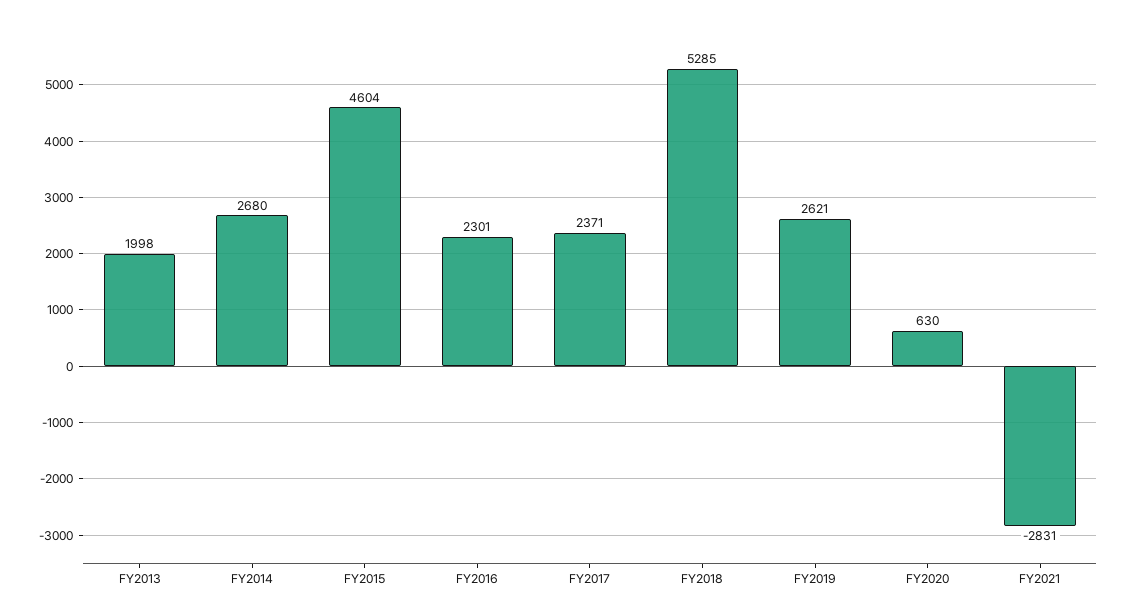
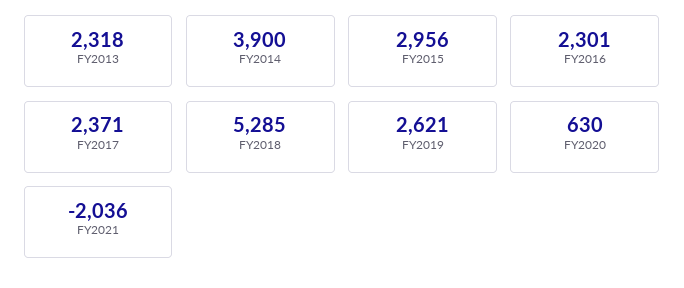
  {
-   "FY2013": 1998,
+   "FY2013": 2318,
-   "FY2014": 2680,
+   "FY2014": 3900,
-   "FY2015": 4604,
+   "FY2015": 2956,
    "FY2016": 2301,
    "FY2017": 2371,
    "FY2018": 5285,
    "FY2019": 2621,
    "FY2020": 630,
-   "FY2021": -2831
+   "FY2021": -2036
  }

